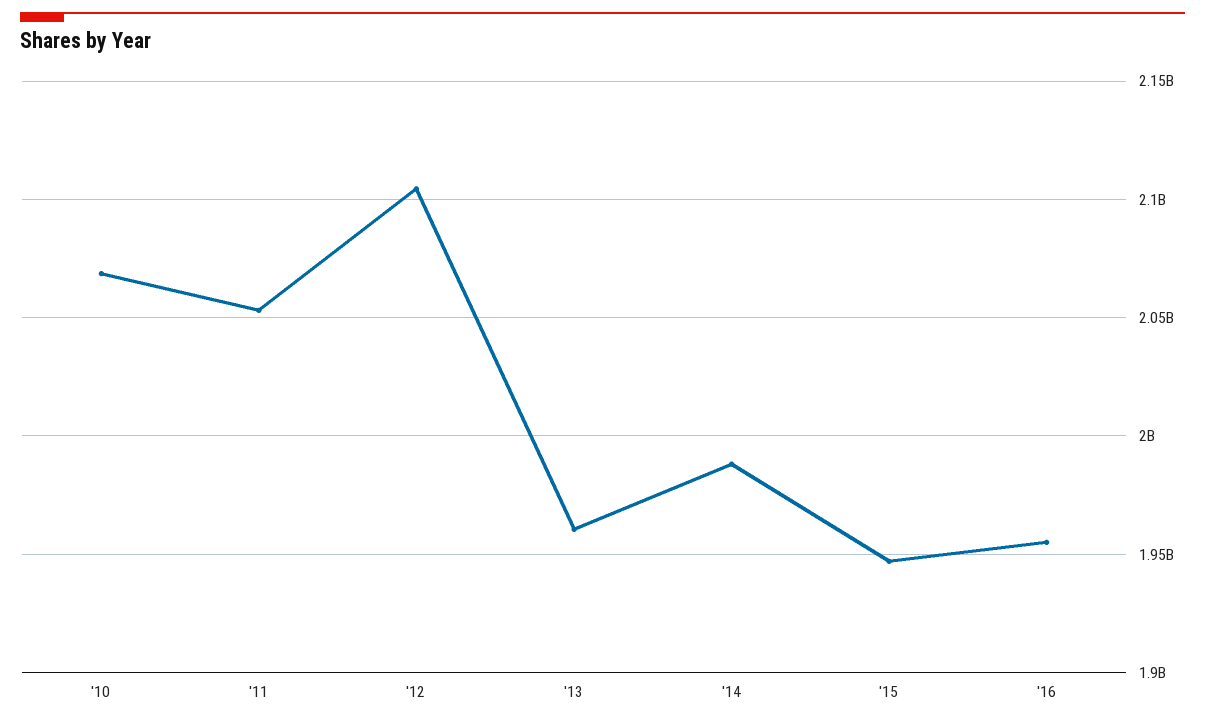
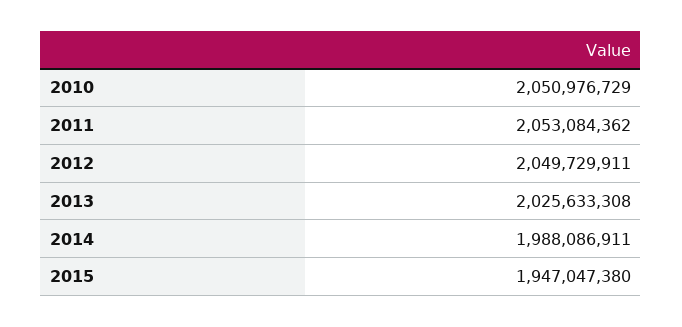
  {
-   "'10": 2070000000,
+   "'10": 2050976729,
    "'11": 2053084362,
-   "'12": 2105000000,
+   "'12": 2049729911,
-   "'13": 1960000000,
+   "'13": 2025633308,
    "'14": 1988086911,
-   "'15": 1947047380,
+   "'15": 1947047380
-   "'16": 1955000000
  }

